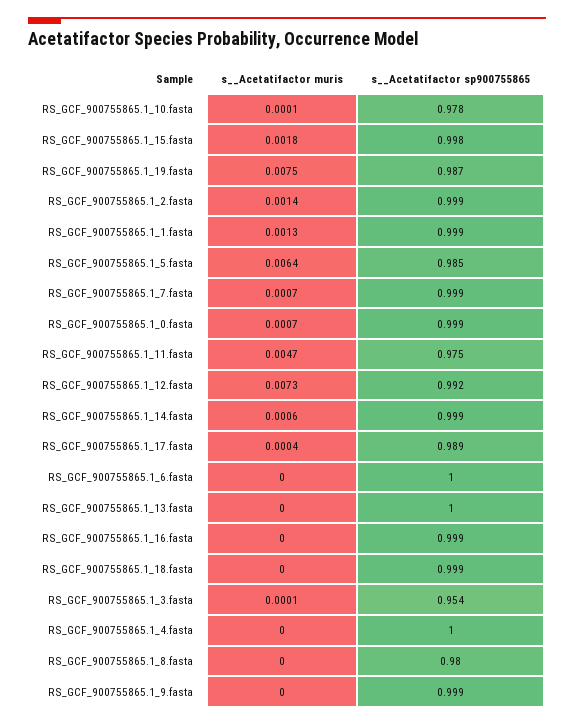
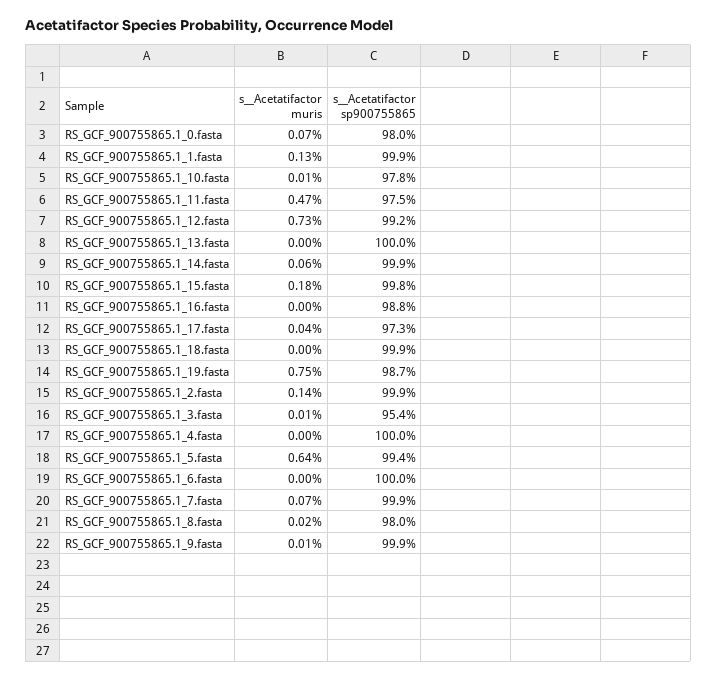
  {
    "s__Acetatifactor muris": {
      "RS_GCF_900755865.1_10.fasta": 0.0001,
      "RS_GCF_900755865.1_15.fasta": 0.0018,
      "RS_GCF_900755865.1_19.fasta": 0.0075,
      "RS_GCF_900755865.1_2.fasta": 0.0014,
      "RS_GCF_900755865.1_1.fasta": 0.0013,
      "RS_GCF_900755865.1_5.fasta": 0.0064,
      "RS_GCF_900755865.1_7.fasta": 0.0007,
      "RS_GCF_900755865.1_0.fasta": 0.0007,
      "RS_GCF_900755865.1_11.fasta": 0.0047,
      "RS_GCF_900755865.1_12.fasta": 0.0073,
      "RS_GCF_900755865.1_14.fasta": 0.0006,
      "RS_GCF_900755865.1_17.fasta": 0.0004,
      "RS_GCF_900755865.1_6.fasta": 0,
      "RS_GCF_900755865.1_13.fasta": 0,
      "RS_GCF_900755865.1_16.fasta": 0,
      "RS_GCF_900755865.1_18.fasta": 0,
      "RS_GCF_900755865.1_3.fasta": 0.0001,
      "RS_GCF_900755865.1_4.fasta": 0,
-     "RS_GCF_900755865.1_8.fasta": 0,
+     "RS_GCF_900755865.1_8.fasta": 0.0002,
-     "RS_GCF_900755865.1_9.fasta": 0
+     "RS_GCF_900755865.1_9.fasta": 0.0001
    },
    "s__Acetatifactor sp900755865": {
      "RS_GCF_900755865.1_10.fasta": 0.978,
      "RS_GCF_900755865.1_15.fasta": 0.998,
      "RS_GCF_900755865.1_19.fasta": 0.987,
      "RS_GCF_900755865.1_2.fasta": 0.999,
      "RS_GCF_900755865.1_1.fasta": 0.999,
-     "RS_GCF_900755865.1_5.fasta": 0.985,
+     "RS_GCF_900755865.1_5.fasta": 0.994,
      "RS_GCF_900755865.1_7.fasta": 0.999,
-     "RS_GCF_900755865.1_0.fasta": 0.999,
+     "RS_GCF_900755865.1_0.fasta": 0.98,
      "RS_GCF_900755865.1_11.fasta": 0.975,
      "RS_GCF_900755865.1_12.fasta": 0.992,
      "RS_GCF_900755865.1_14.fasta": 0.999,
-     "RS_GCF_900755865.1_17.fasta": 0.989,
+     "RS_GCF_900755865.1_17.fasta": 0.973,
      "RS_GCF_900755865.1_6.fasta": 1,
      "RS_GCF_900755865.1_13.fasta": 1,
-     "RS_GCF_900755865.1_16.fasta": 0.999,
+     "RS_GCF_900755865.1_16.fasta": 0.988,
      "RS_GCF_900755865.1_18.fasta": 0.999,
      "RS_GCF_900755865.1_3.fasta": 0.954,
      "RS_GCF_900755865.1_4.fasta": 1,
      "RS_GCF_900755865.1_8.fasta": 0.98,
      "RS_GCF_900755865.1_9.fasta": 0.999
    }
  }

